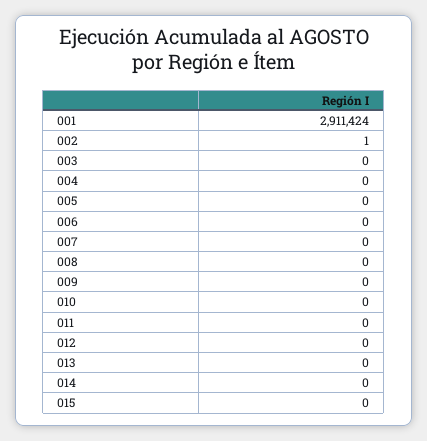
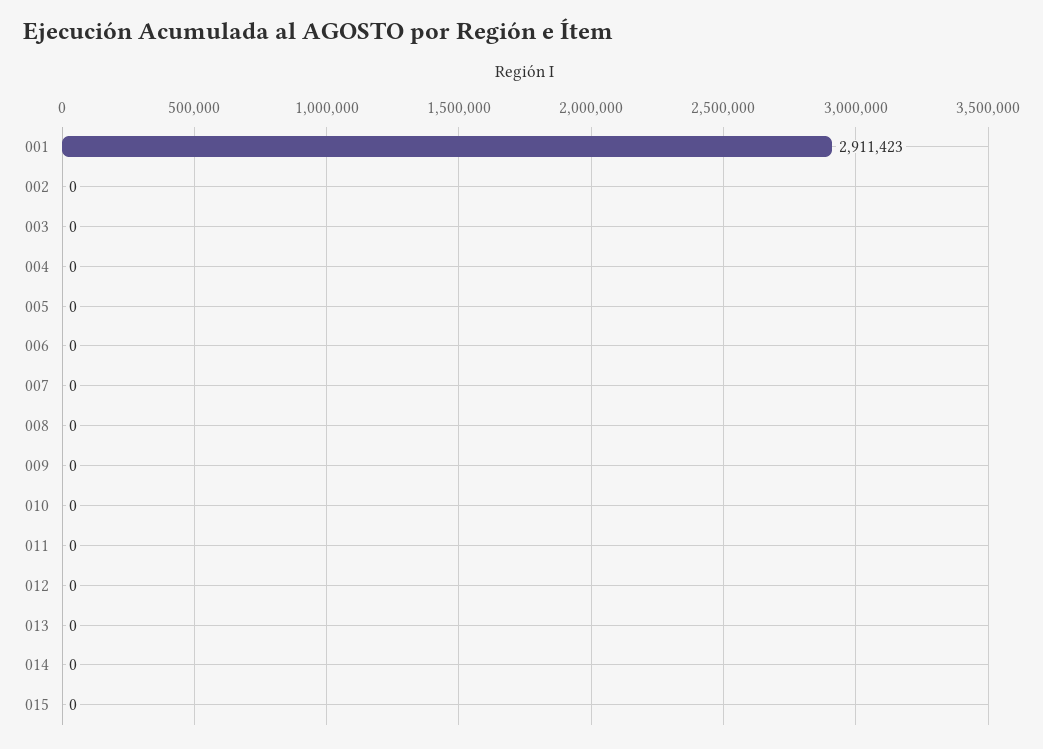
  {
-   "001": 2911424,
+   "001": 2911423,
-   "002": 1,
+   "002": 0,
    "003": 0,
    "004": 0,
    "005": 0,
    "006": 0,
    "007": 0,
    "008": 0,
    "009": 0,
    "010": 0,
    "011": 0,
    "012": 0,
    "013": 0,
    "014": 0,
    "015": 0
  }

